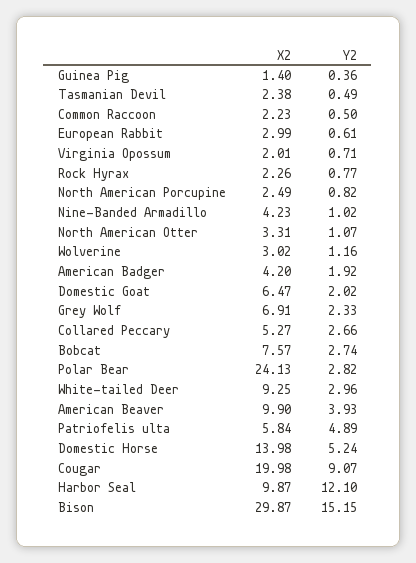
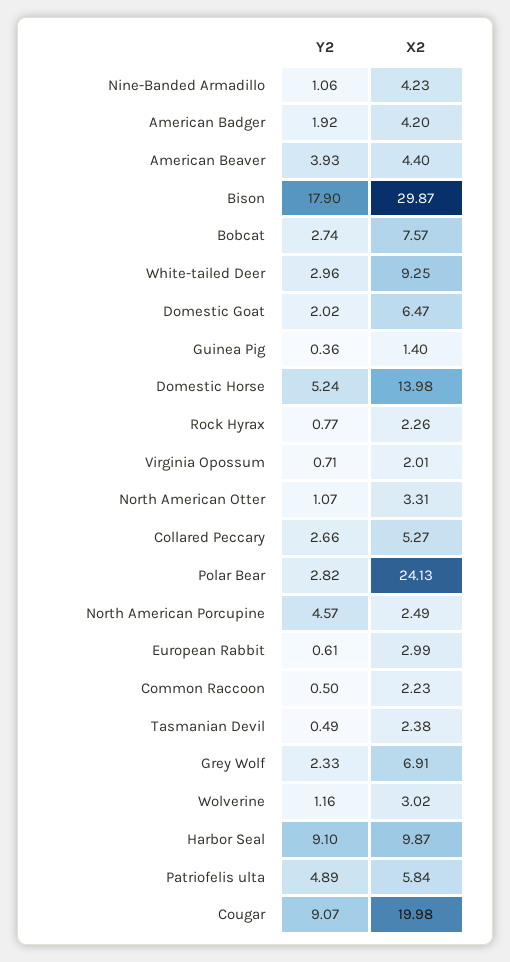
  {
    "X2": {
      "Guinea Pig": 1.4,
      "Tasmanian Devil": 2.38,
      "Common Raccoon": 2.23,
      "European Rabbit": 2.99,
      "Virginia Opossum": 2.01,
      "Rock Hyrax": 2.26,
      "North American Porcupine": 2.49,
      "Nine-Banded Armadillo": 4.23,
      "North American Otter": 3.31,
      "Wolverine": 3.02,
      "American Badger": 4.2,
      "Domestic Goat": 6.47,
      "Grey Wolf": 6.91,
      "Collared Peccary": 5.27,
      "Bobcat": 7.57,
      "Polar Bear": 24.13,
      "White-tailed Deer": 9.25,
-     "American Beaver": 9.9,
+     "American Beaver": 4.4,
      "Patriofelis ulta": 5.84,
      "Domestic Horse": 13.98,
      "Cougar": 19.98,
      "Harbor Seal": 9.87,
      "Bison": 29.87
    },
    "Y2": {
      "Guinea Pig": 0.36,
      "Tasmanian Devil": 0.49,
      "Common Raccoon": 0.5,
      "European Rabbit": 0.61,
      "Virginia Opossum": 0.71,
      "Rock Hyrax": 0.77,
-     "North American Porcupine": 0.82,
+     "North American Porcupine": 4.57,
-     "Nine-Banded Armadillo": 1.02,
+     "Nine-Banded Armadillo": 1.06,
      "North American Otter": 1.07,
      "Wolverine": 1.16,
      "American Badger": 1.92,
      "Domestic Goat": 2.02,
      "Grey Wolf": 2.33,
      "Collared Peccary": 2.66,
      "Bobcat": 2.74,
      "Polar Bear": 2.82,
      "White-tailed Deer": 2.96,
      "American Beaver": 3.93,
      "Patriofelis ulta": 4.89,
      "Domestic Horse": 5.24,
      "Cougar": 9.07,
-     "Harbor Seal": 12.1,
+     "Harbor Seal": 9.1,
-     "Bison": 15.15
+     "Bison": 17.9
    }
  }

